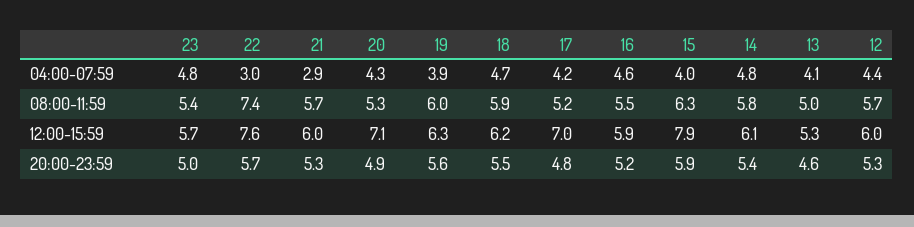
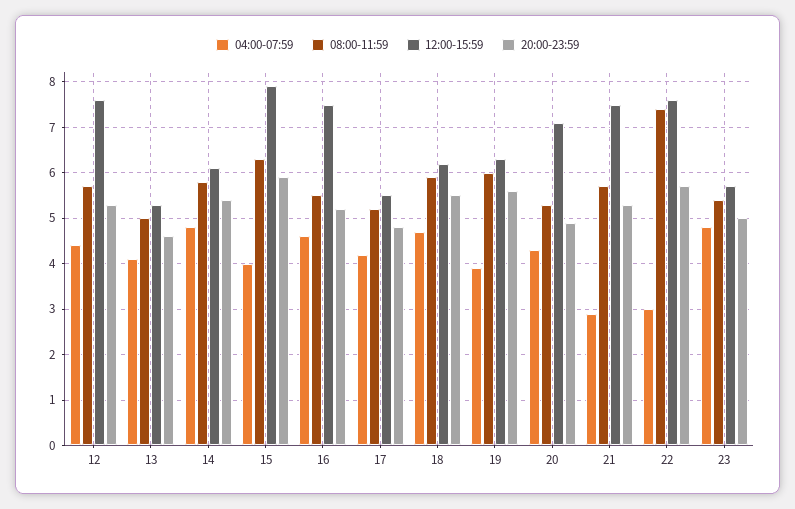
  {
    "04:00-07:59": {
      "23": 4.8,
      "22": 3,
      "21": 2.9,
      "20": 4.3,
      "19": 3.9,
      "18": 4.7,
      "17": 4.2,
      "16": 4.6,
      "15": 4,
      "14": 4.8,
      "13": 4.1,
      "12": 4.4
    },
    "08:00-11:59": {
      "23": 5.4,
      "22": 7.4,
      "21": 5.7,
      "20": 5.3,
      "19": 6,
      "18": 5.9,
      "17": 5.2,
      "16": 5.5,
      "15": 6.3,
      "14": 5.8,
      "13": 5,
      "12": 5.7
    },
    "12:00-15:59": {
      "23": 5.7,
      "22": 7.6,
-     "21": 6,
+     "21": 7.5,
      "20": 7.1,
      "19": 6.3,
      "18": 6.2,
-     "17": 7,
+     "17": 5.5,
-     "16": 5.9,
+     "16": 7.5,
      "15": 7.9,
      "14": 6.1,
      "13": 5.3,
-     "12": 6
+     "12": 7.5
    },
    "20:00-23:59": {
      "23": 5,
      "22": 5.7,
      "21": 5.3,
      "20": 4.9,
      "19": 5.6,
      "18": 5.5,
      "17": 4.8,
      "16": 5.2,
      "15": 5.9,
      "14": 5.4,
      "13": 4.6,
      "12": 5.3
    }
  }

